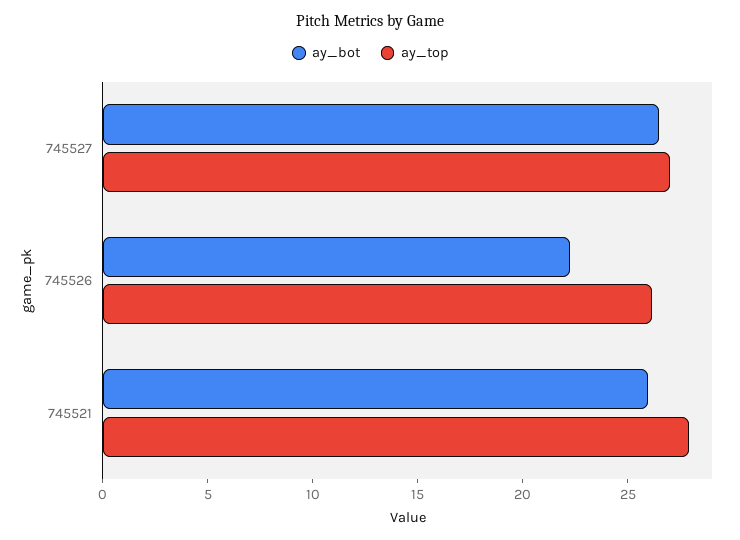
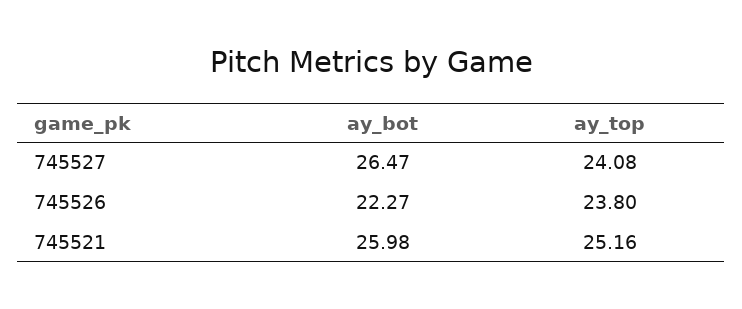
  {
    "ay_bot": {
      "745527": 26.47,
      "745526": 22.27,
      "745521": 25.98
    },
    "ay_top": {
-     "745527": 27,
+     "745527": 24.08,
-     "745526": 26,
+     "745526": 23.8,
-     "745521": 28
+     "745521": 25.16
    }
  }

